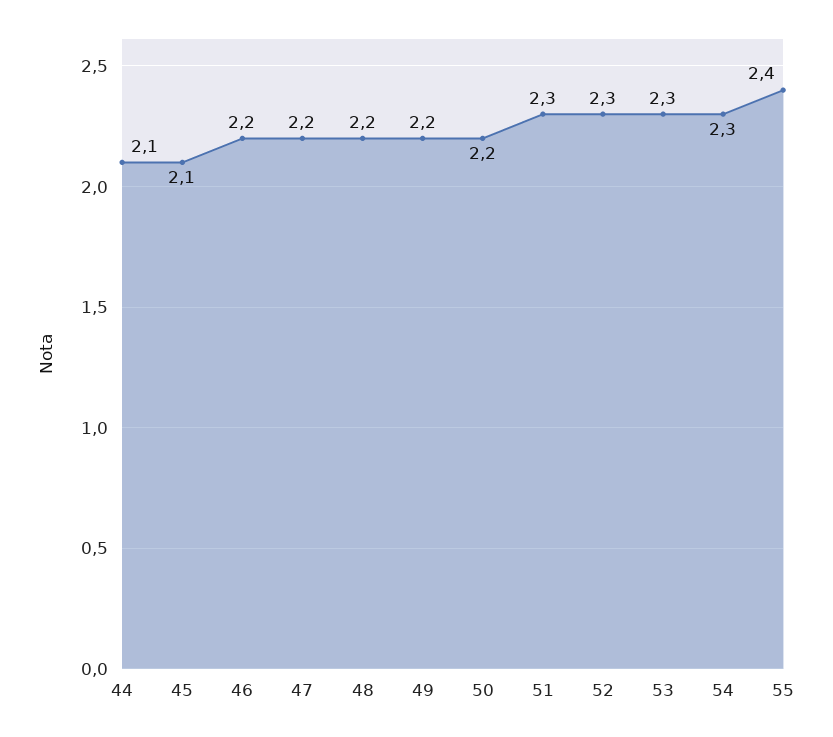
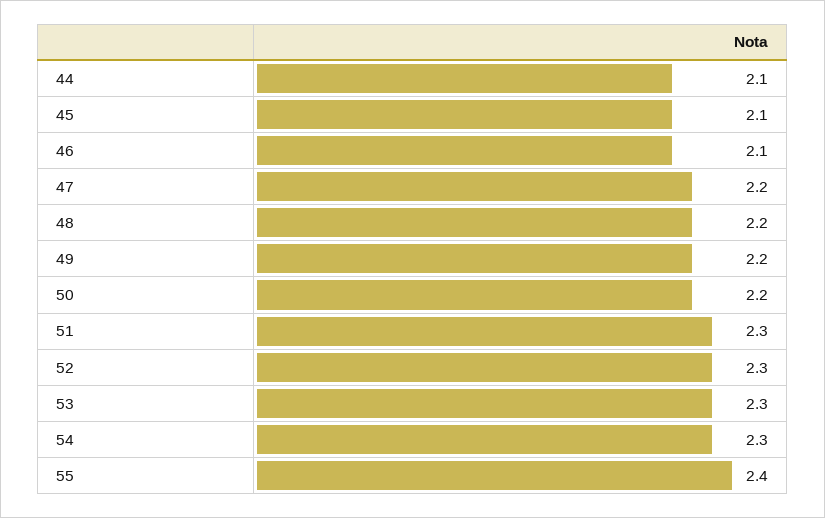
  {
    "44": 2.1,
    "45": 2.1,
-   "46": 2.2,
+   "46": 2.1,
    "47": 2.2,
    "48": 2.2,
    "49": 2.2,
    "50": 2.2,
    "51": 2.3,
    "52": 2.3,
    "53": 2.3,
    "54": 2.3,
    "55": 2.4
  }

